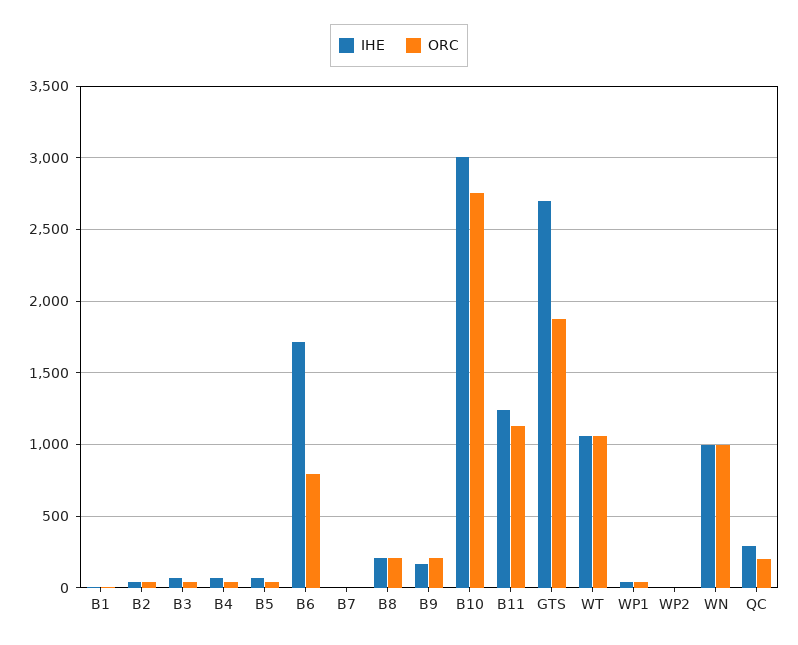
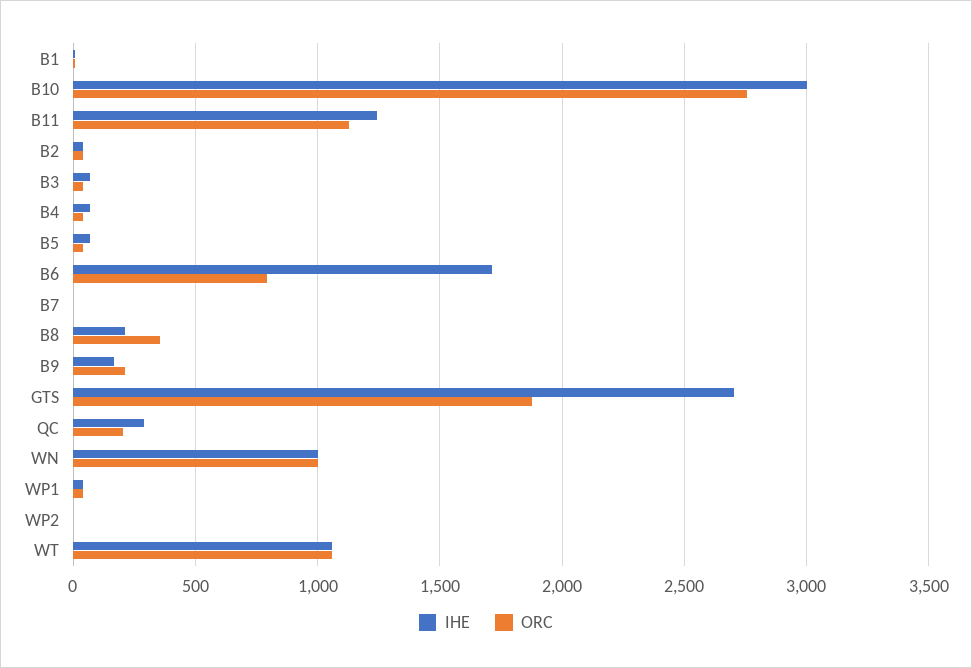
  {
    "IHE": {
      "B1": 0,
      "B2": 50,
      "B3": 50,
      "B4": 50,
      "B5": 50,
      "B6": 1700,
      "B7": 0,
      "B8": 200,
      "B9": 150,
      "B10": 3000,
      "B11": 1250,
      "GTS": 2700,
      "WT": 1050,
      "WP1": 50,
      "WP2": 0,
      "WN": 1000,
      "QC": 300
    },
    "ORC": {
      "B1": 0,
      "B2": 50,
      "B3": 50,
      "B4": 50,
      "B5": 50,
      "B6": 800,
      "B7": 0,
-     "B8": 200,
+     "B8": 350,
      "B9": 200,
      "B10": 2750,
      "B11": 1150,
      "GTS": 1900,
      "WT": 1050,
      "WP1": 50,
      "WP2": 0,
      "WN": 1000,
      "QC": 200
    }
  }

